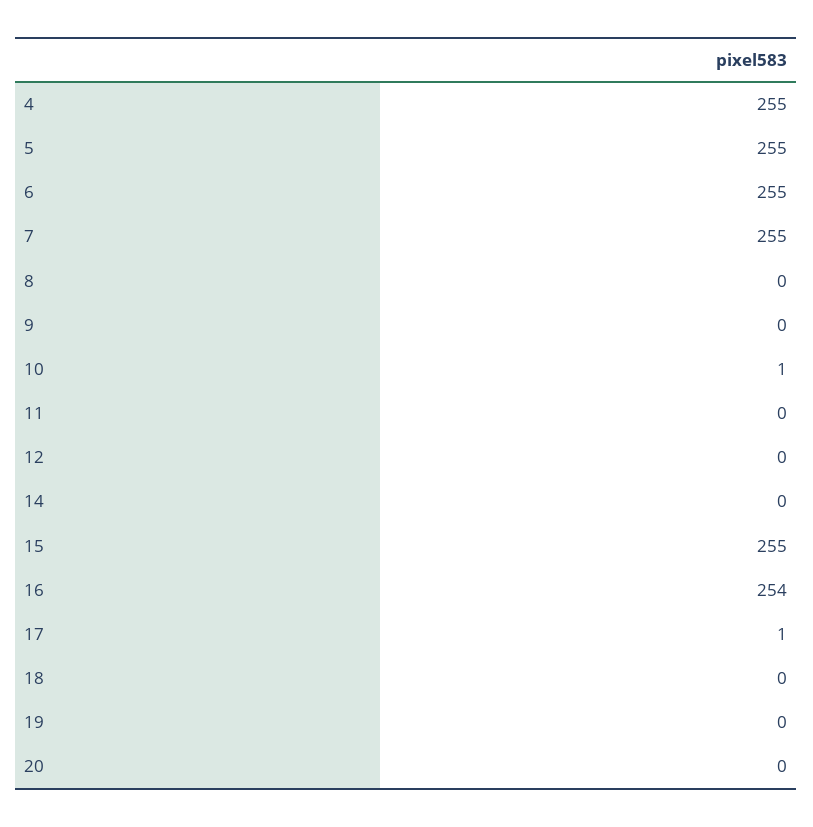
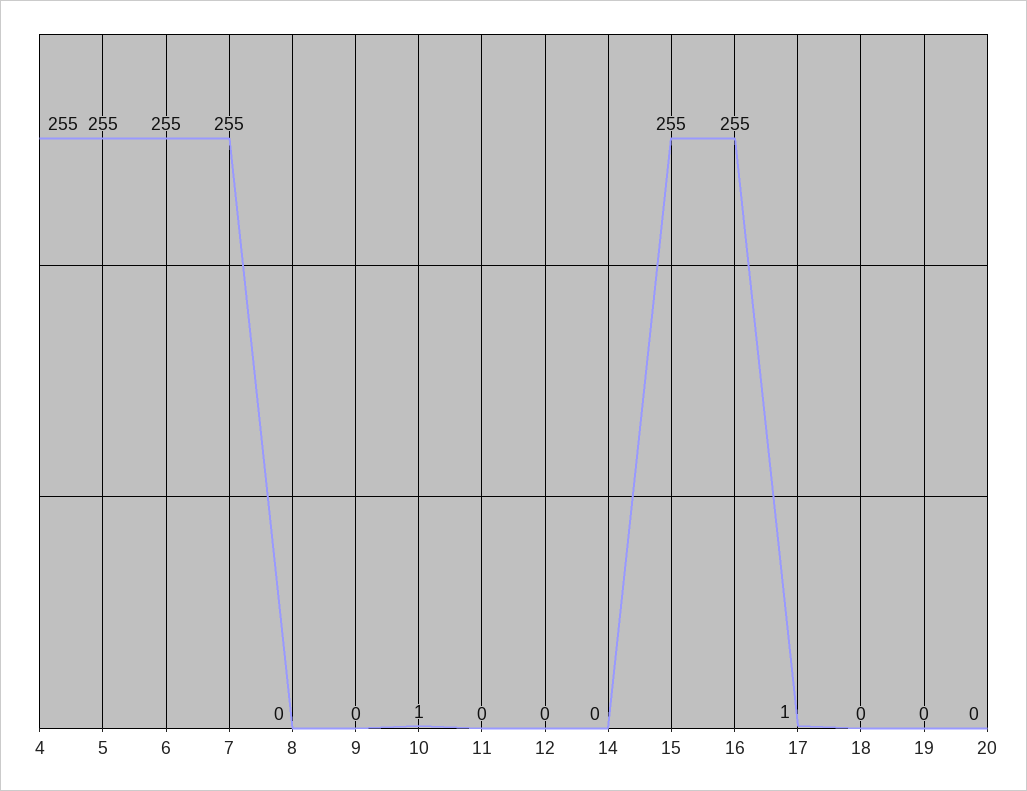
  {
    "4": 255,
    "5": 255,
    "6": 255,
    "7": 255,
    "8": 0,
    "9": 0,
    "10": 1,
    "11": 0,
    "12": 0,
    "14": 0,
    "15": 255,
-   "16": 254,
+   "16": 255,
    "17": 1,
    "18": 0,
    "19": 0,
    "20": 0
  }

